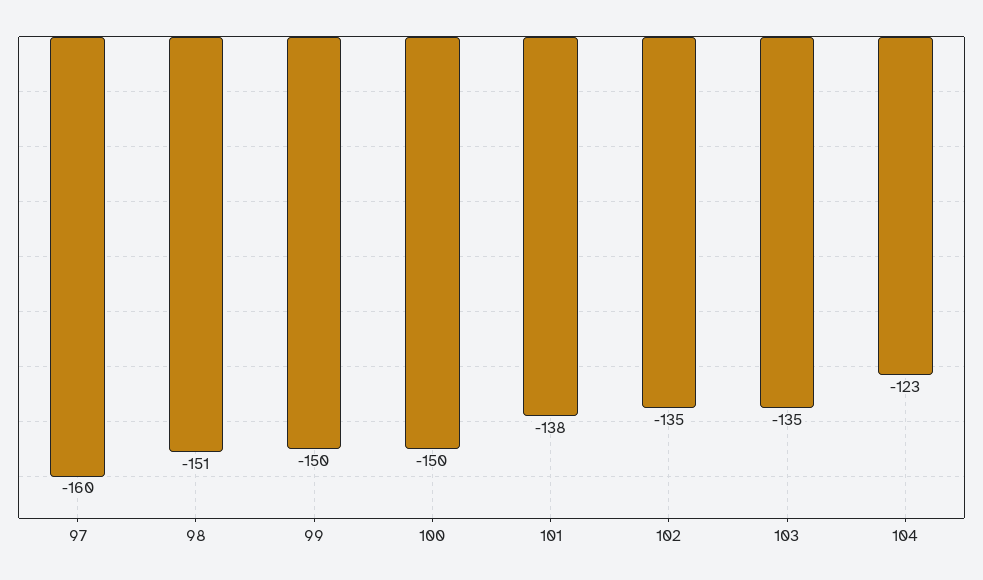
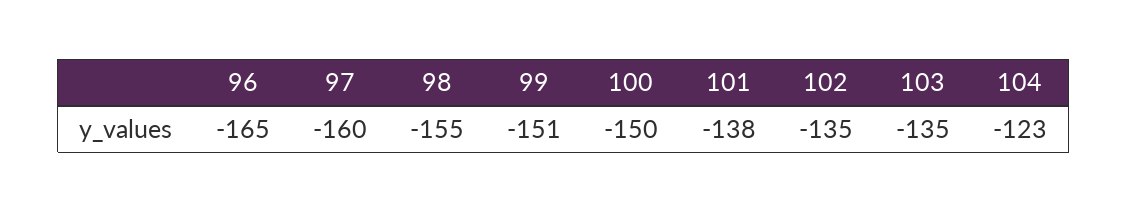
  {
    "97": -160,
-   "98": -151,
+   "98": -155,
-   "99": -150,
+   "99": -151,
    "100": -150,
    "101": -138,
    "102": -135,
    "103": -135,
-   "104": -123
+   "104": -123,
+   "96": -165
  }

